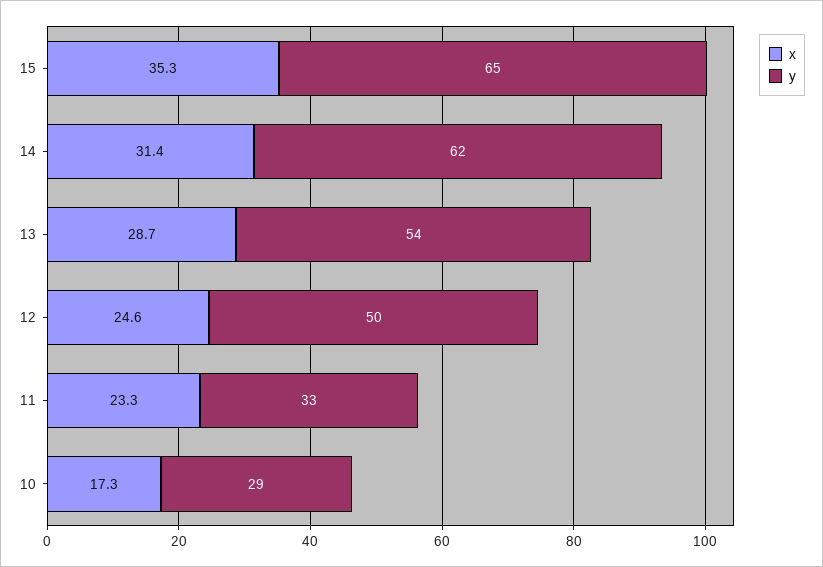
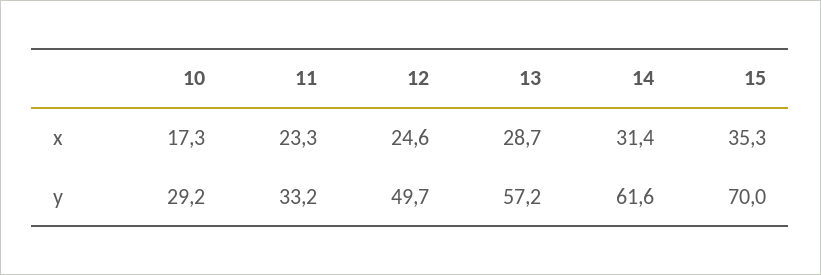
  {
    "x": {
      "15": 35.3,
      "14": 31.4,
      "13": 28.7,
      "12": 24.6,
      "11": 23.3,
      "10": 17.3
    },
    "y": {
-     "15": 65,
+     "15": 70,
      "14": 61.6,
-     "13": 54,
+     "13": 57.2,
      "12": 49.7,
      "11": 33.2,
      "10": 29.2
    }
  }

